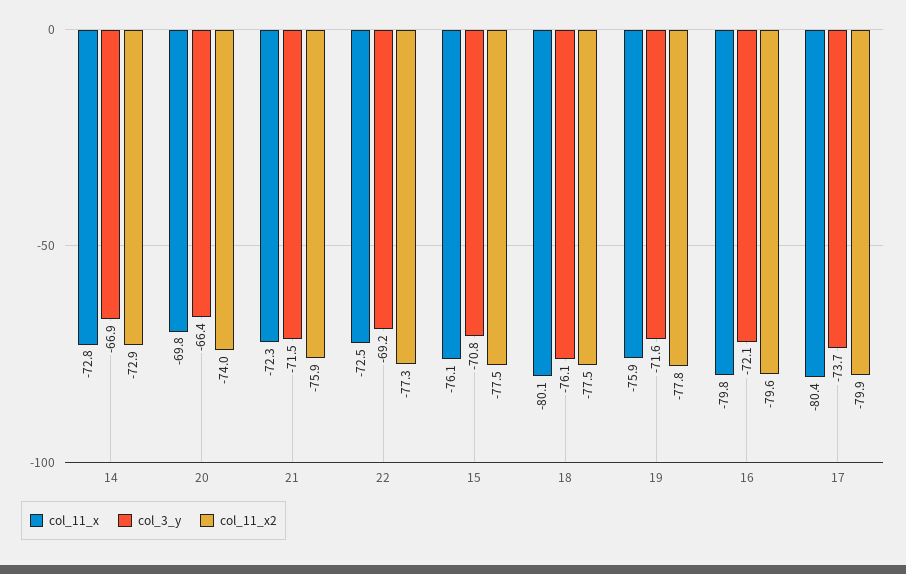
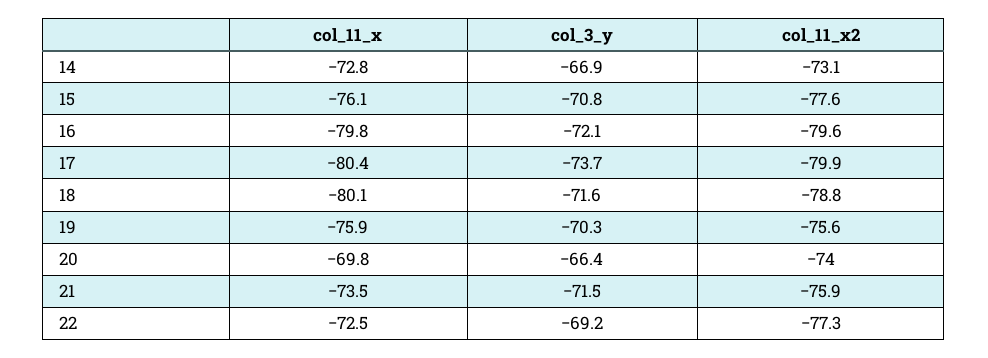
  {
    "col_11_x": {
      "14": -72.8,
      "20": -69.8,
-     "21": -72.3,
+     "21": -73.5,
      "22": -72.5,
      "15": -76.1,
      "18": -80.1,
      "19": -75.9,
      "16": -79.8,
      "17": -80.4
    },
    "col_3_y": {
      "14": -66.9,
      "20": -66.4,
      "21": -71.5,
      "22": -69.2,
      "15": -70.8,
-     "18": -76.1,
+     "18": -71.6,
-     "19": -71.6,
+     "19": -70.3,
      "16": -72.1,
      "17": -73.7
    },
    "col_11_x2": {
-     "14": -72.9,
+     "14": -73.1,
      "20": -74,
      "21": -75.9,
      "22": -77.3,
-     "15": -77.5,
+     "15": -77.6,
-     "18": -77.5,
+     "18": -78.8,
-     "19": -77.8,
+     "19": -75.6,
      "16": -79.6,
      "17": -79.9
    }
  }

